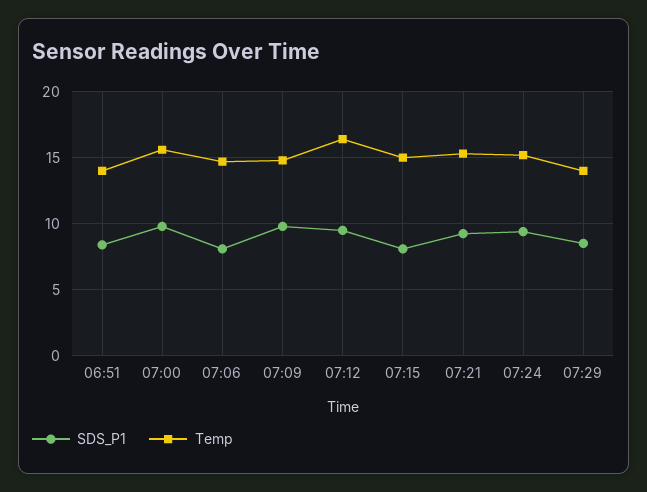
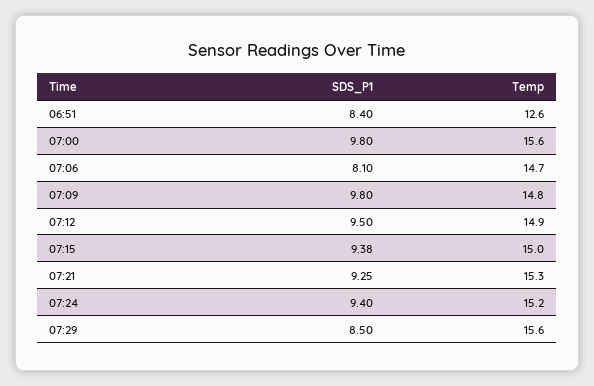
  {
    "SDS_P1": {
      "06:51": 8.4,
      "07:00": 9.8,
      "07:06": 8.1,
      "07:09": 9.8,
      "07:12": 9.5,
-     "07:15": 8,
+     "07:15": 9.38,
      "07:21": 9.25,
      "07:24": 9.4,
      "07:29": 8.5
    },
    "Temp": {
-     "06:51": 14,
+     "06:51": 12.6,
      "07:00": 15.6,
      "07:06": 14.7,
      "07:09": 14.8,
-     "07:12": 16.5,
+     "07:12": 14.9,
      "07:15": 15,
      "07:21": 15.3,
      "07:24": 15.2,
-     "07:29": 14
+     "07:29": 15.6
    }
  }

